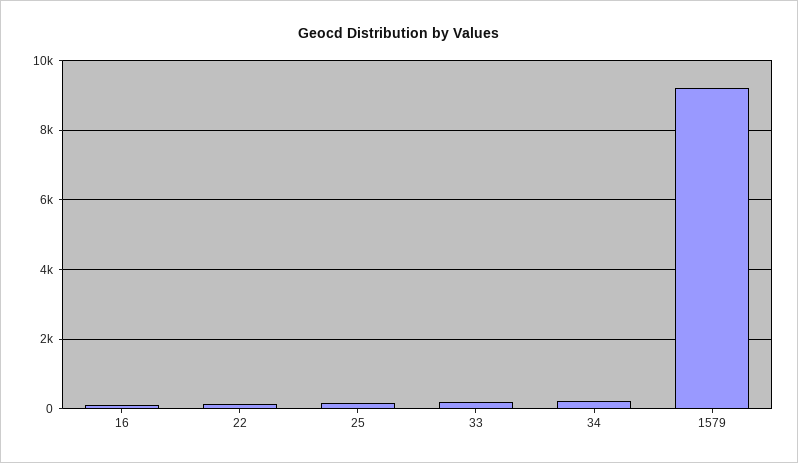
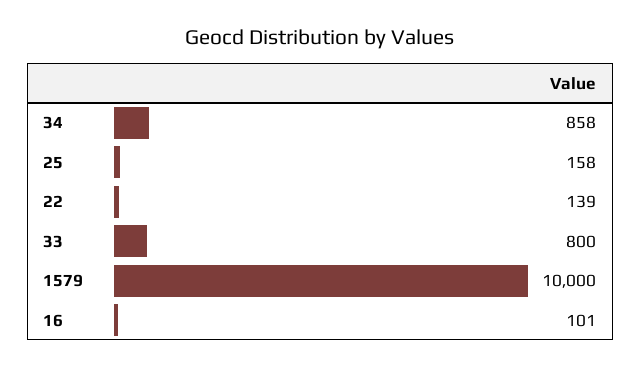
  {
    "16": 101,
    "22": 139,
    "25": 158,
-   "33": 200,
+   "33": 800,
-   "34": 200,
+   "34": 858,
-   "1579": 9200
+   "1579": 10000
  }

